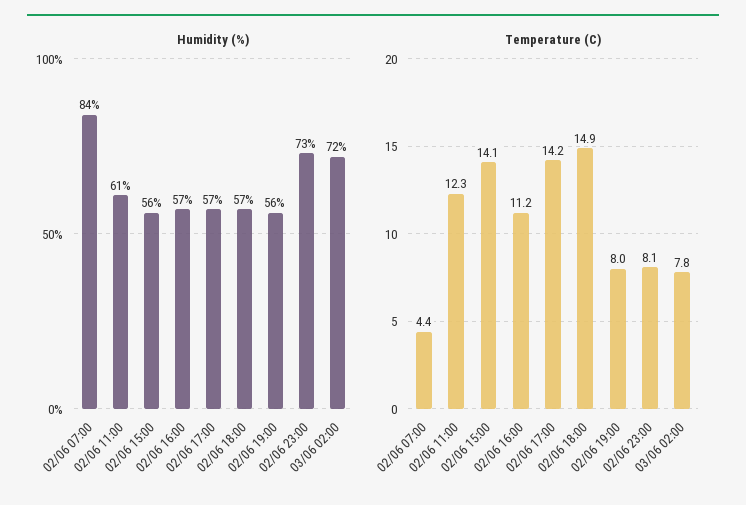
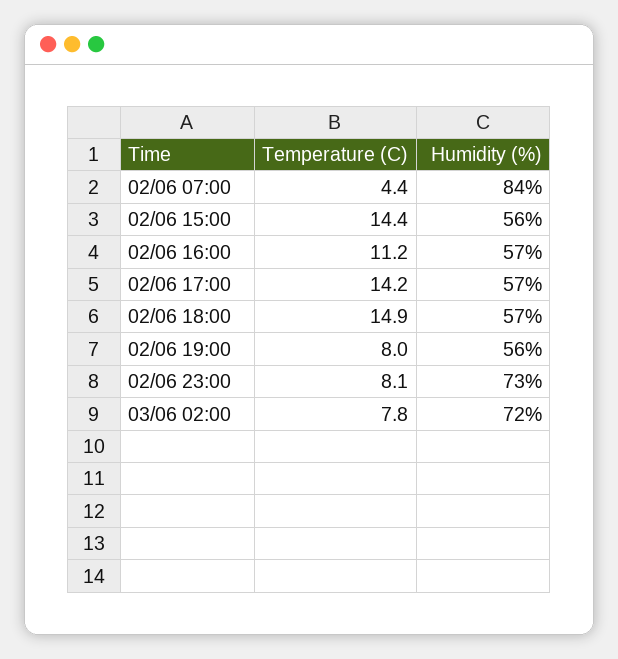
  {
    "Humidity (%)": {
      "02/06 07:00": 84,
-     "02/06 11:00": 61,
      "02/06 15:00": 56,
      "02/06 16:00": 57,
      "02/06 17:00": 57,
      "02/06 18:00": 57,
      "02/06 19:00": 56,
      "02/06 23:00": 73,
      "03/06 02:00": 72
    },
    "Temperature (C)": {
      "02/06 07:00": 4.4,
-     "02/06 11:00": 12.3,
-     "02/06 15:00": 14.1,
+     "02/06 15:00": 14.4,
      "02/06 16:00": 11.2,
      "02/06 17:00": 14.2,
      "02/06 18:00": 14.9,
      "02/06 19:00": 8,
      "02/06 23:00": 8.1,
      "03/06 02:00": 7.8
    }
  }

